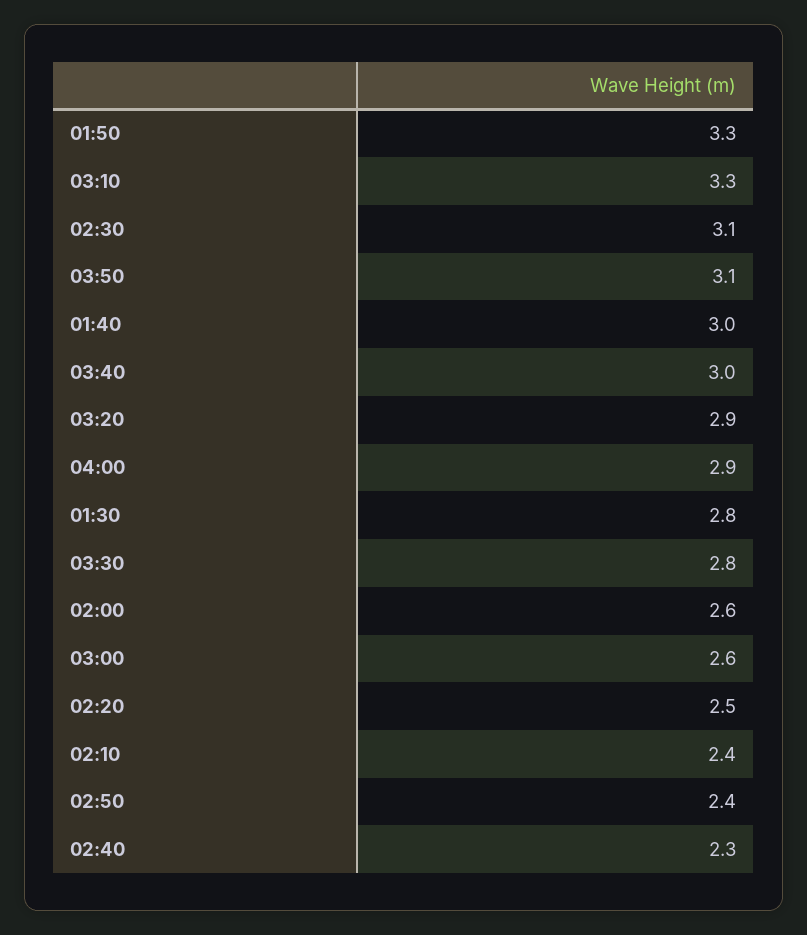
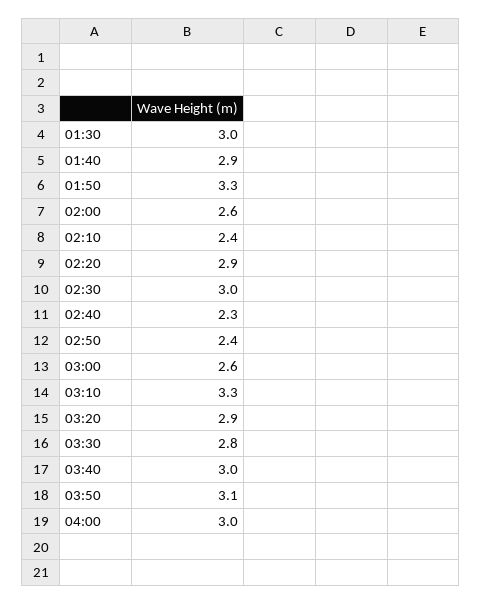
  {
    "01:50": 3.3,
    "03:10": 3.3,
-   "02:30": 3.1,
+   "02:30": 3,
    "03:50": 3.1,
-   "01:40": 3,
+   "01:40": 2.9,
    "03:40": 3,
    "03:20": 2.9,
-   "04:00": 2.9,
+   "04:00": 3,
-   "01:30": 2.8,
+   "01:30": 3,
    "03:30": 2.8,
    "02:00": 2.6,
    "03:00": 2.6,
-   "02:20": 2.5,
+   "02:20": 2.9,
    "02:10": 2.4,
    "02:50": 2.4,
    "02:40": 2.3
  }

